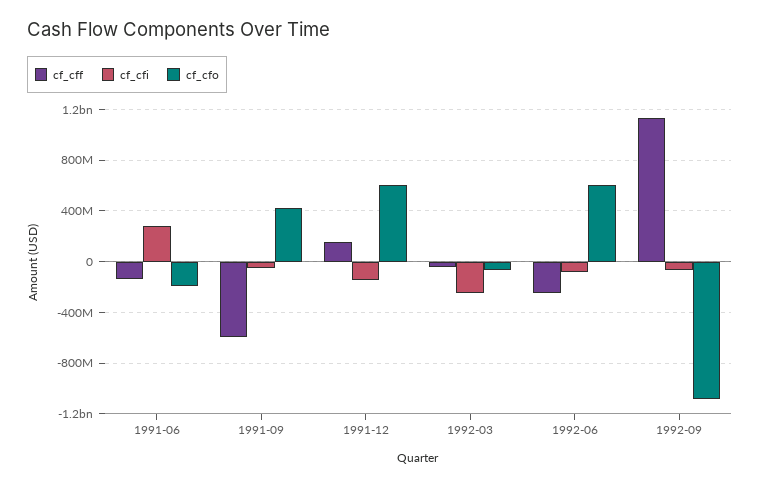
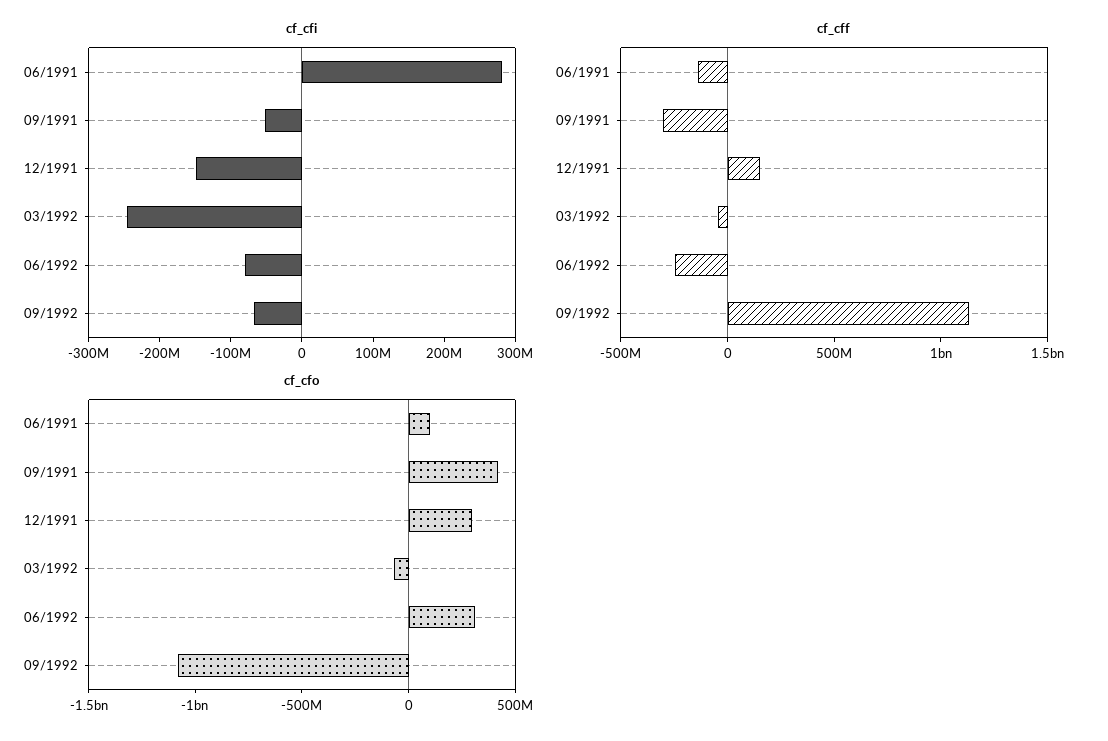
  {
    "cf_cff": {
      "1991-06": -150000000,
-     "1991-09": -600000000,
+     "1991-09": -300000000,
      "1991-12": 150000000,
      "1992-03": -50000000,
      "1992-06": -250000000,
      "1992-09": 1150000000
    },
    "cf_cfi": {
      "1991-06": 280000000,
      "1991-09": -60000000,
      "1991-12": -140000000,
      "1992-03": -240000000,
      "1992-06": -80000000,
      "1992-09": -60000000
    },
    "cf_cfo": {
-     "1991-06": -200000000,
+     "1991-06": 100000000,
      "1991-09": 400000000,
-     "1991-12": 600000000,
+     "1991-12": 300000000,
      "1992-03": -50000000,
-     "1992-06": 600000000,
+     "1992-06": 300000000,
      "1992-09": -1100000000
    }
  }

